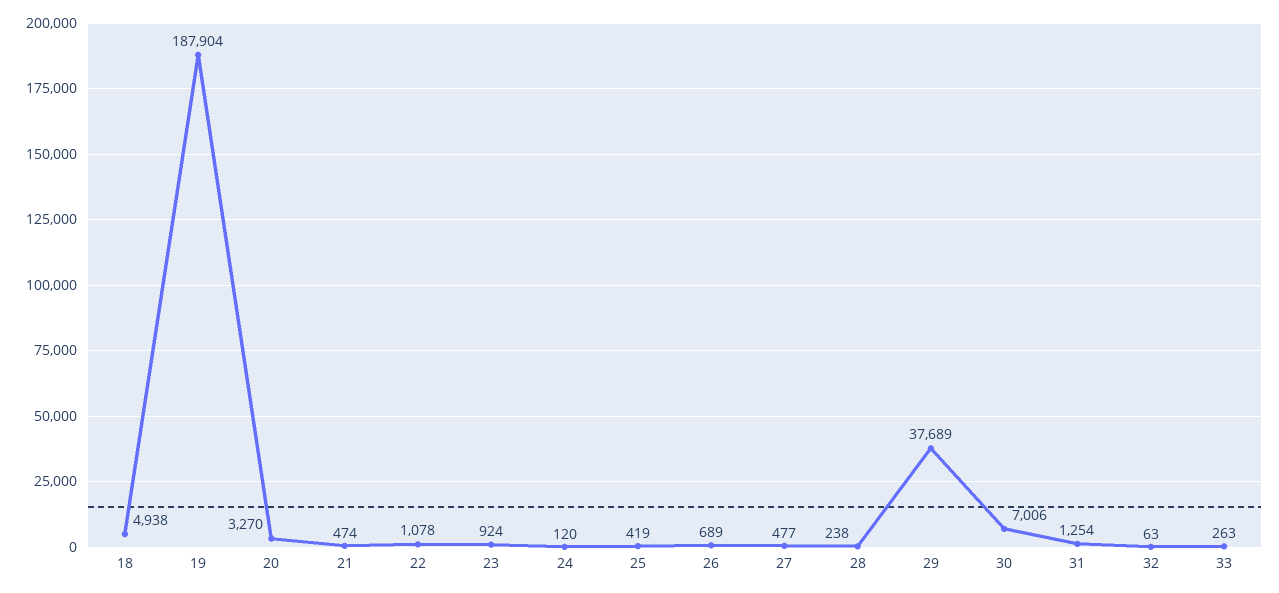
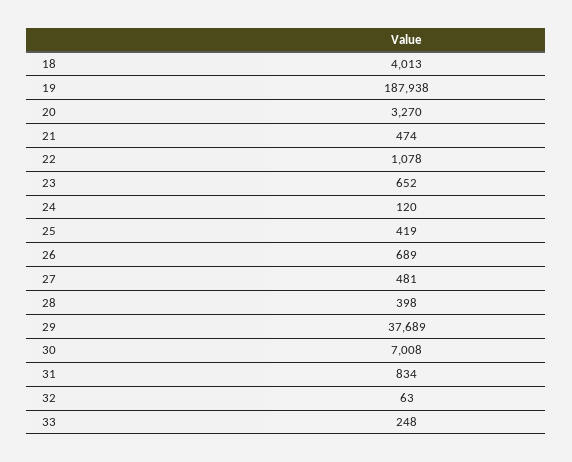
  {
-   "18": 4938,
+   "18": 4013,
-   "19": 187904,
+   "19": 187938,
    "20": 3270,
    "21": 474,
    "22": 1078,
-   "23": 924,
+   "23": 652,
    "24": 120,
    "25": 419,
    "26": 689,
-   "27": 477,
+   "27": 481,
-   "28": 238,
+   "28": 398,
    "29": 37689,
-   "30": 7006,
+   "30": 7008,
-   "31": 1254,
+   "31": 834,
    "32": 63,
-   "33": 263
+   "33": 248
  }

